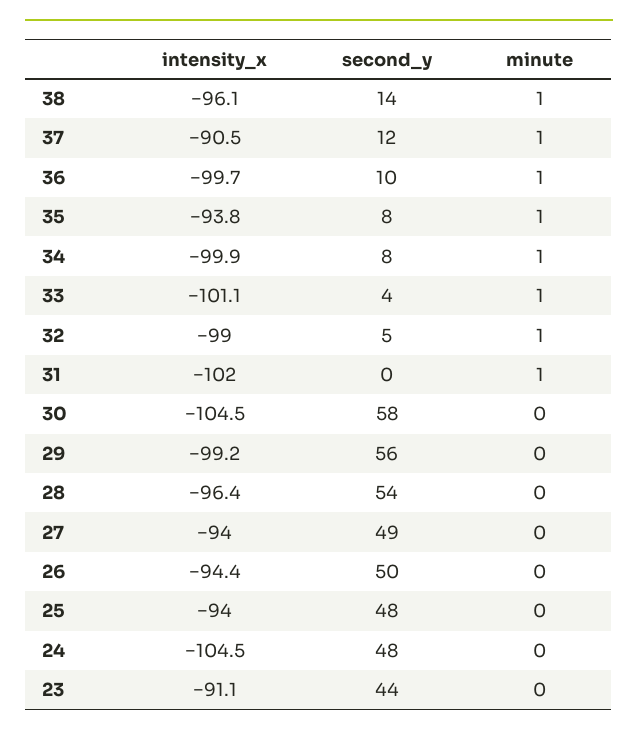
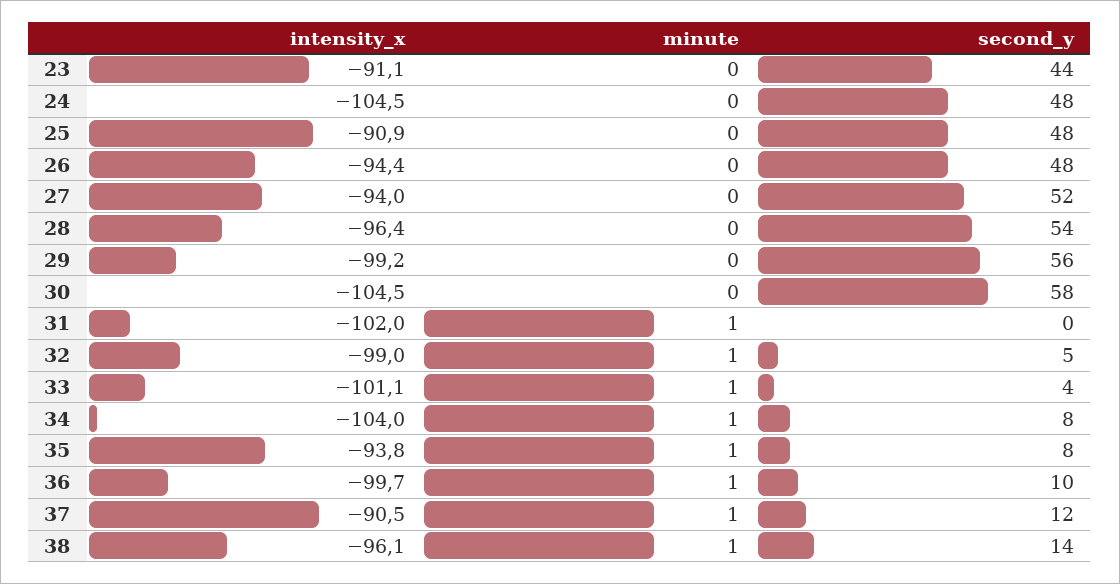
  {
    "intensity_x": {
      "38": -96.1,
      "37": -90.5,
      "36": -99.7,
      "35": -93.8,
-     "34": -99.9,
+     "34": -104,
      "33": -101.1,
      "32": -99,
      "31": -102,
      "30": -104.5,
      "29": -99.2,
      "28": -96.4,
      "27": -94,
      "26": -94.4,
-     "25": -94,
+     "25": -90.9,
      "24": -104.5,
      "23": -91.1
    },
    "second_y": {
      "38": 14,
      "37": 12,
      "36": 10,
      "35": 8,
      "34": 8,
      "33": 4,
      "32": 5,
      "31": 0,
      "30": 58,
      "29": 56,
      "28": 54,
-     "27": 49,
+     "27": 52,
-     "26": 50,
+     "26": 48,
      "25": 48,
      "24": 48,
      "23": 44
    },
    "minute": {
      "38": 1,
      "37": 1,
      "36": 1,
      "35": 1,
      "34": 1,
      "33": 1,
      "32": 1,
      "31": 1,
      "30": 0,
      "29": 0,
      "28": 0,
      "27": 0,
      "26": 0,
      "25": 0,
      "24": 0,
      "23": 0
    }
  }

